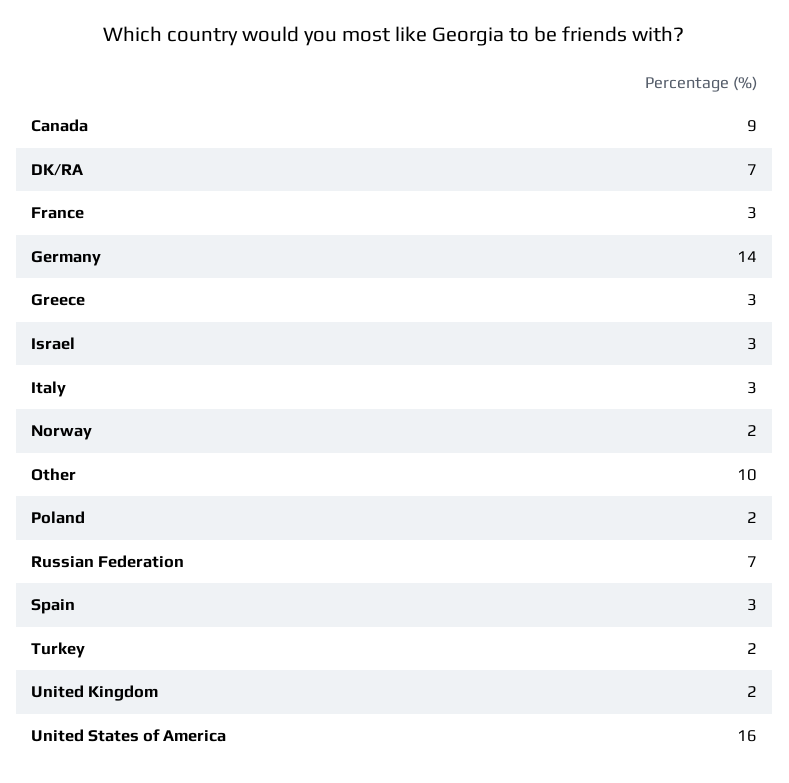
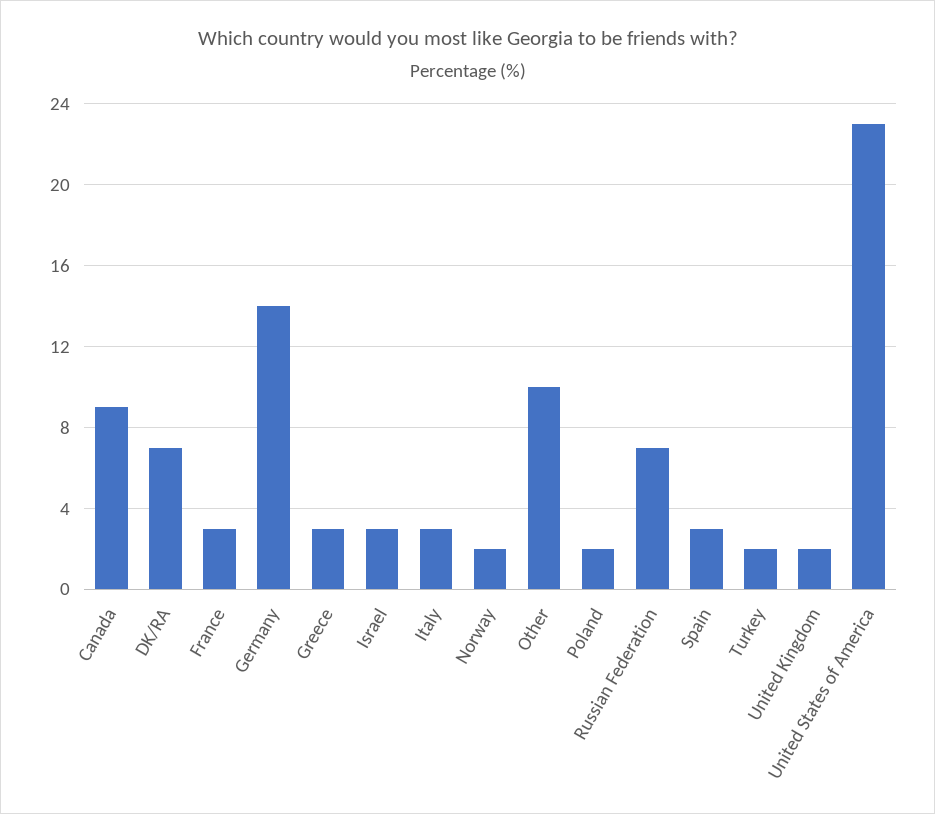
  {
    "Canada": 9,
    "DK/RA": 7,
    "France": 3,
    "Germany": 14,
    "Greece": 3,
    "Israel": 3,
    "Italy": 3,
    "Norway": 2,
    "Other": 10,
    "Poland": 2,
    "Russian Federation": 7,
    "Spain": 3,
    "Turkey": 2,
    "United Kingdom": 2,
-   "United States of America": 16
+   "United States of America": 23
  }

